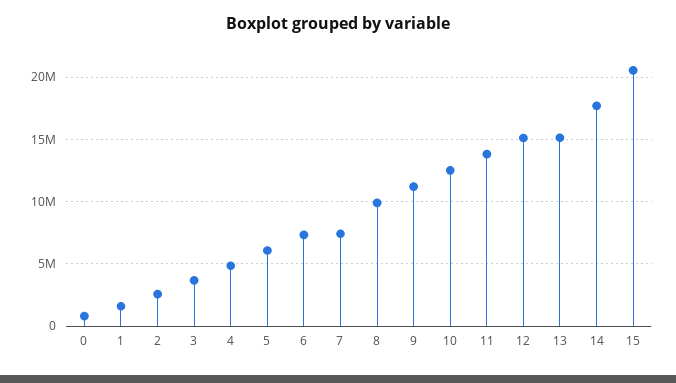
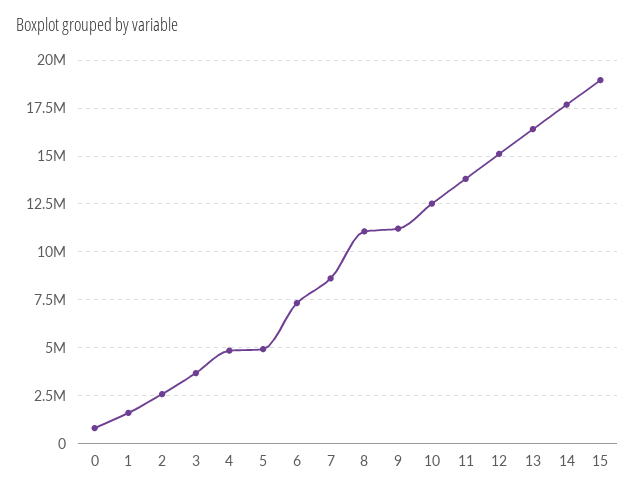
  {
    "0": 1000000,
    "1": 1500000,
    "2": 2500000,
    "3": 3500000,
    "4": 5000000,
-   "5": 6000000,
+   "5": 5000000,
    "6": 7500000,
-   "7": 7500000,
+   "7": 8500000,
-   "8": 10000000,
+   "8": 11000000,
    "9": 11000000,
    "10": 12500000,
    "11": 14000000,
    "12": 15000000,
-   "13": 15000000,
+   "13": 16500000,
    "14": 17500000,
-   "15": 20500000
+   "15": 19000000
  }

